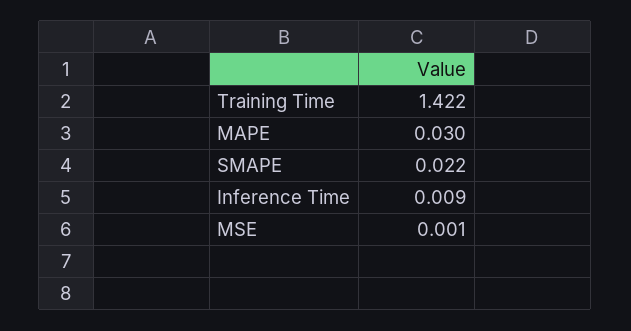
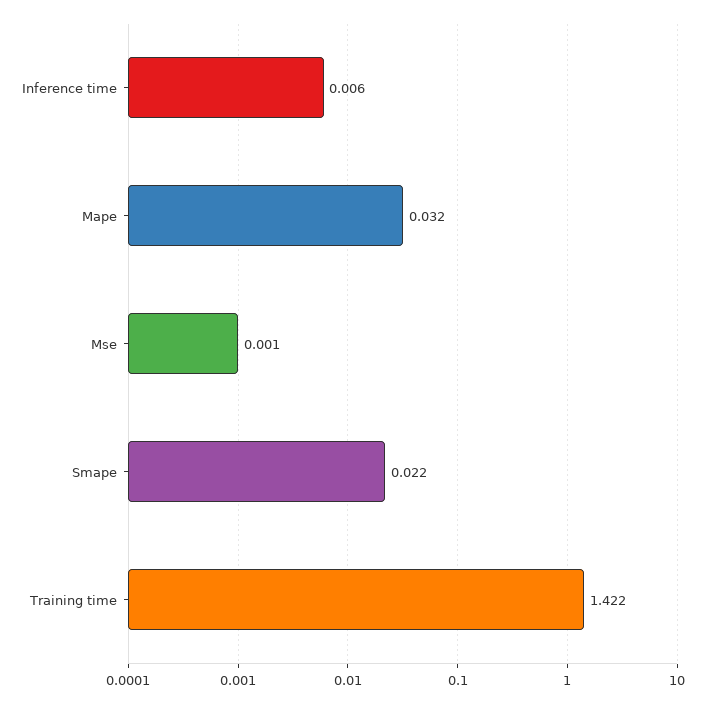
  {
    "Training Time": 1.422,
-   "MAPE": 0.03,
+   "MAPE": 0.032,
    "SMAPE": 0.022,
-   "Inference Time": 0.009,
+   "Inference Time": 0.006,
    "MSE": 0.001
  }

